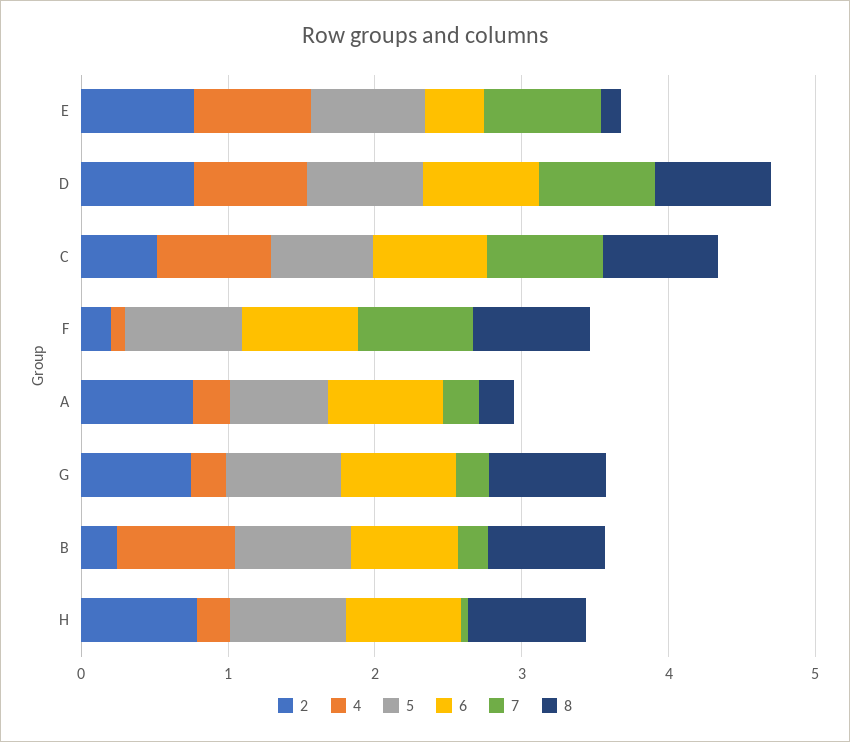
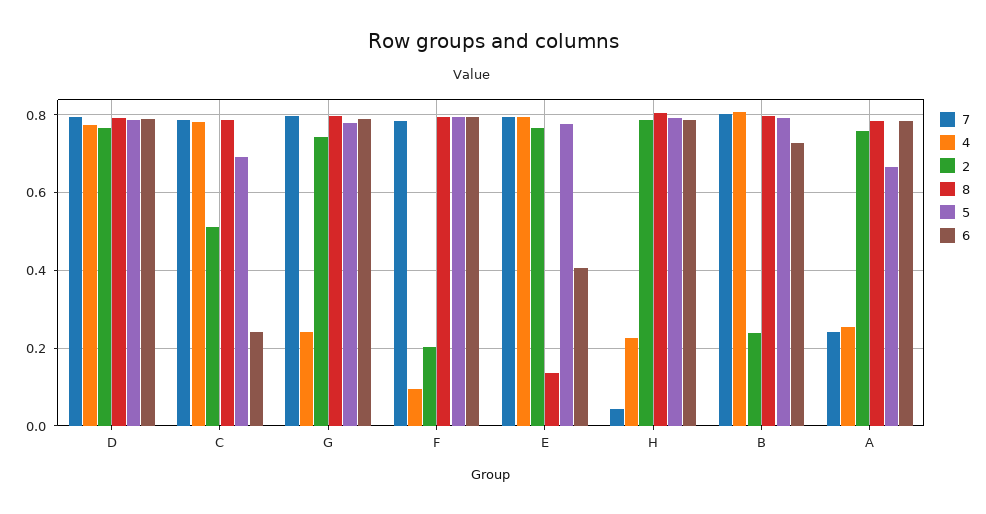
  {
    "2": {
      "E": 0.76,
      "D": 0.76,
      "C": 0.52,
      "F": 0.2,
      "A": 0.76,
      "G": 0.74,
      "B": 0.24,
      "H": 0.78
    },
    "4": {
      "E": 0.8,
      "D": 0.78,
      "C": 0.78,
      "F": 0.1,
      "A": 0.26,
      "G": 0.24,
      "B": 0.8,
      "H": 0.22
    },
    "5": {
      "E": 0.78,
      "D": 0.78,
      "C": 0.7,
      "F": 0.8,
      "A": 0.66,
      "G": 0.78,
      "B": 0.8,
      "H": 0.8
    },
    "6": {
      "E": 0.4,
      "D": 0.78,
-     "C": 0.8,
+     "C": 0.24,
      "F": 0.8,
      "A": 0.78,
      "G": 0.78,
      "B": 0.72,
      "H": 0.78
    },
    "7": {
      "E": 0.8,
      "D": 0.8,
      "C": 0.78,
      "F": 0.78,
      "A": 0.24,
-     "G": 0.2,
+     "G": 0.8,
-     "B": 0.2,
+     "B": 0.8,
      "H": 0.04
    },
    "8": {
      "E": 0.14,
      "D": 0.8,
      "C": 0.78,
      "F": 0.8,
-     "A": 0.2,
+     "A": 0.78,
      "G": 0.8,
      "B": 0.8,
      "H": 0.8
    }
  }

